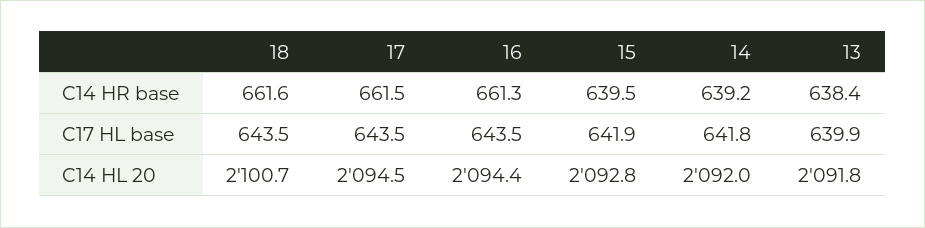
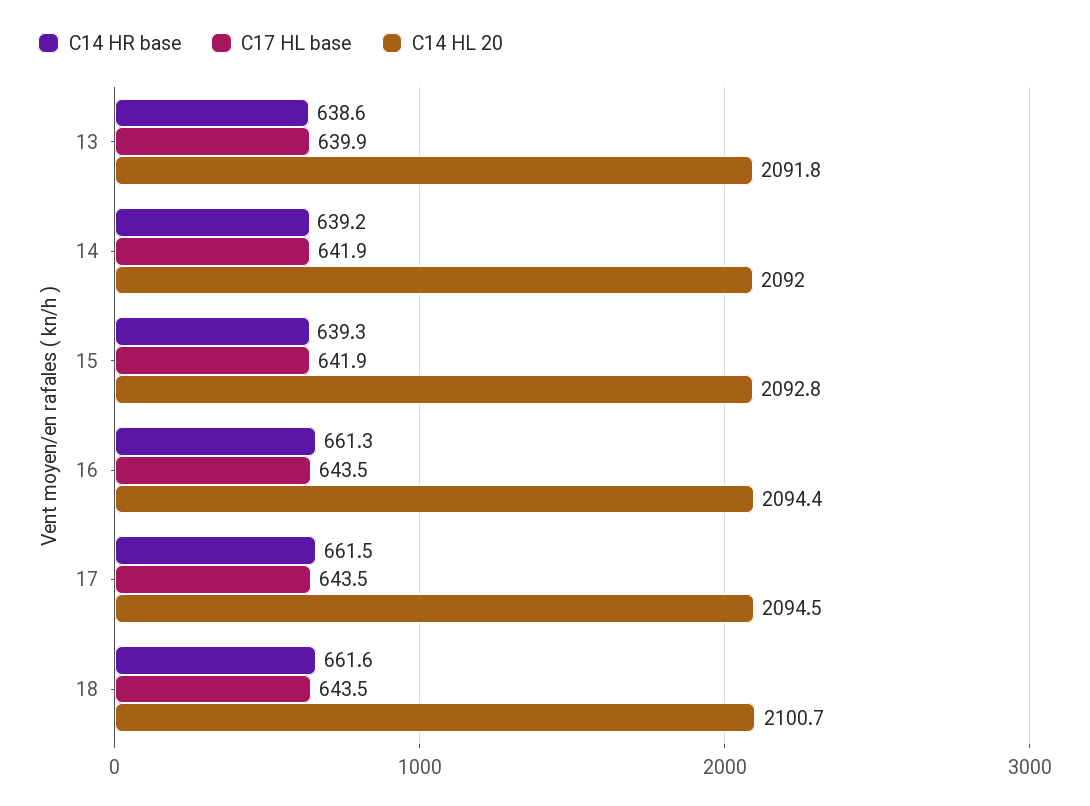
  {
    "C14 HR base": {
      "18": 661.6,
      "17": 661.5,
      "16": 661.3,
-     "15": 639.5,
+     "15": 639.3,
      "14": 639.2,
-     "13": 638.4
+     "13": 638.6
    },
    "C17 HL base": {
      "18": 643.5,
      "17": 643.5,
      "16": 643.5,
      "15": 641.9,
-     "14": 641.8,
+     "14": 641.9,
      "13": 639.9
    },
    "C14 HL 20": {
      "18": 2100.7,
      "17": 2094.5,
      "16": 2094.4,
      "15": 2092.8,
      "14": 2092,
      "13": 2091.8
    }
  }

